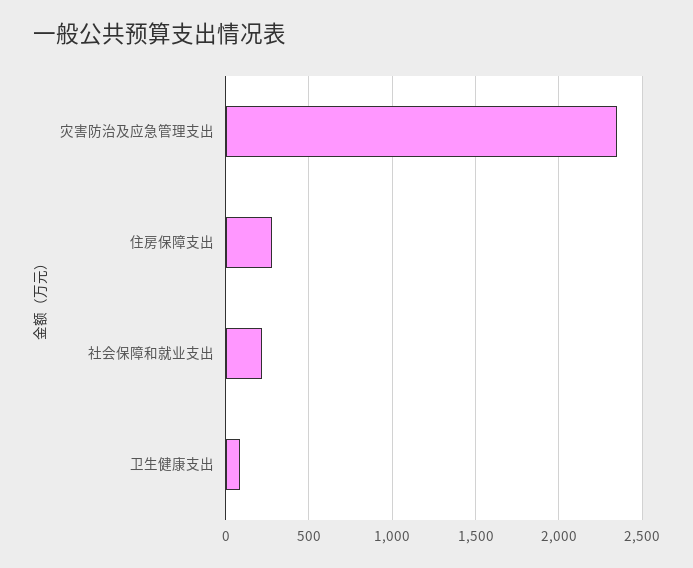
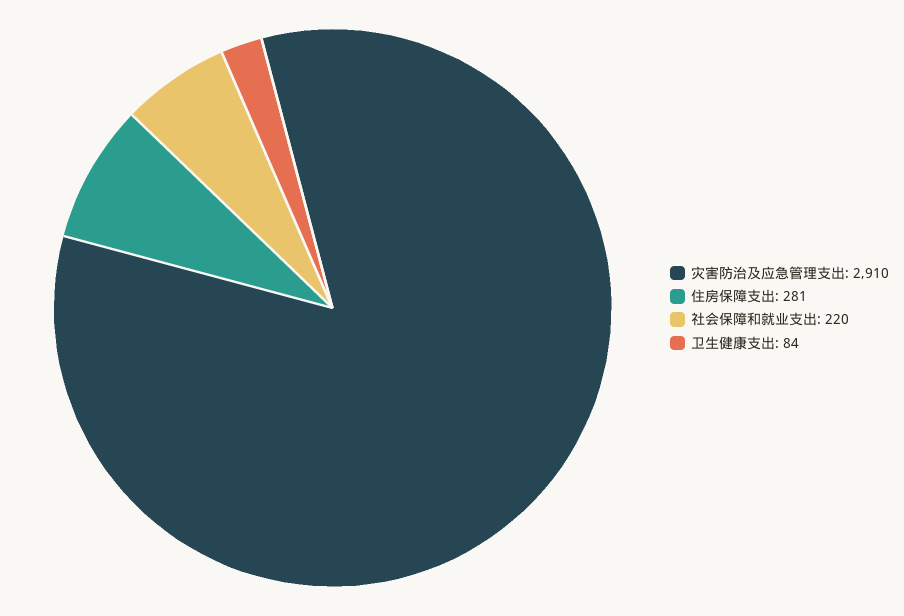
  {
-   "灾害防治及应急管理支出": 2350,
+   "灾害防治及应急管理支出": 2910,
    "住房保障支出": 281,
    "社会保障和就业支出": 220,
    "卫生健康支出": 84
  }

